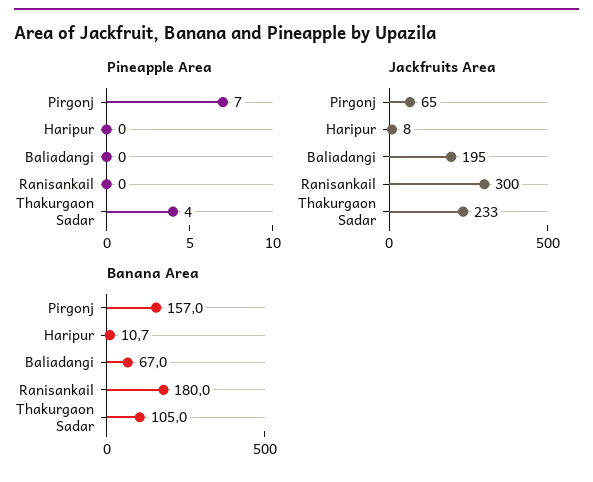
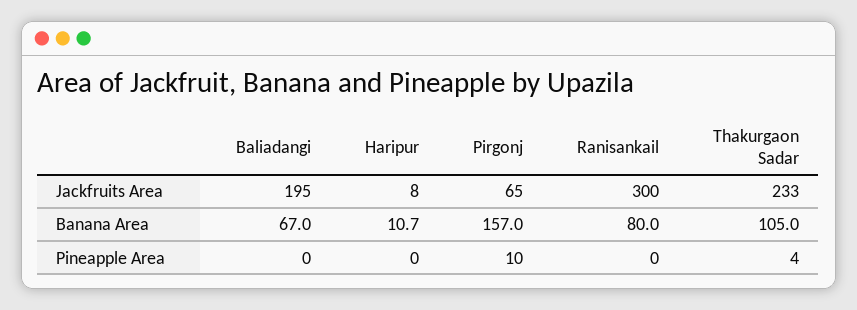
  {
    "Pineapple Area": {
-     "Pirgonj": 7,
+     "Pirgonj": 10,
      "Haripur": 0,
      "Baliadangi": 0,
      "Ranisankail": 0,
      "Thakurgaon Sadar": 4
    },
    "Jackfruits Area": {
      "Pirgonj": 65,
      "Haripur": 8,
      "Baliadangi": 195,
      "Ranisankail": 300,
      "Thakurgaon Sadar": 233
    },
    "Banana Area": {
      "Pirgonj": 157,
      "Haripur": 10.7,
      "Baliadangi": 67,
-     "Ranisankail": 180,
+     "Ranisankail": 80,
      "Thakurgaon Sadar": 105
    }
  }

